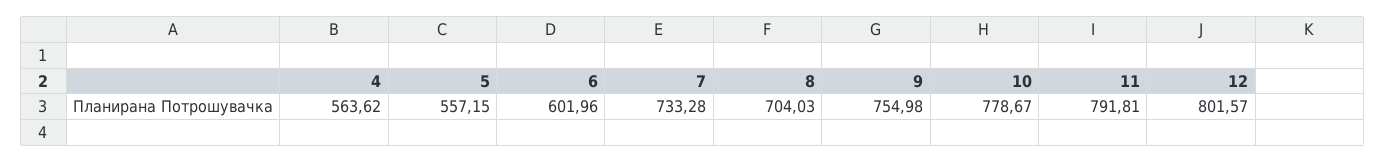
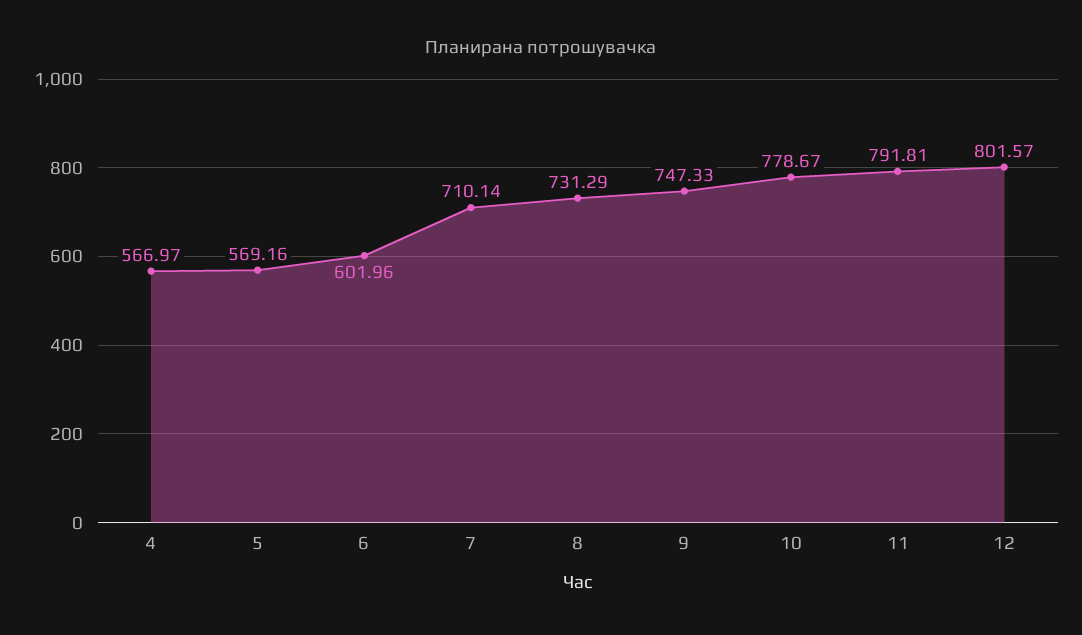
  {
-   "4": 563.62,
+   "4": 566.97,
-   "5": 557.15,
+   "5": 569.16,
    "6": 601.96,
-   "7": 733.28,
+   "7": 710.14,
-   "8": 704.03,
+   "8": 731.29,
-   "9": 754.98,
+   "9": 747.33,
    "10": 778.67,
    "11": 791.81,
    "12": 801.57
  }

